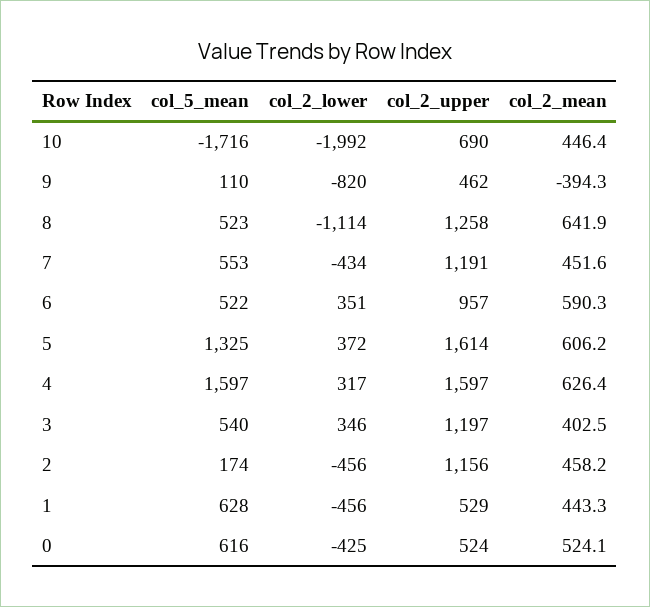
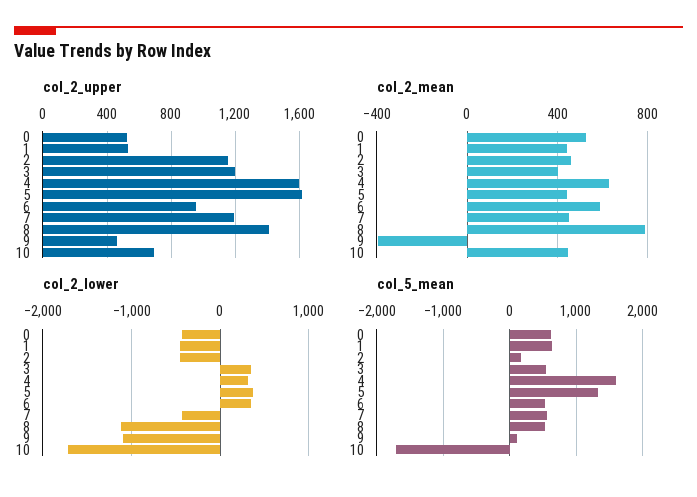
  {
    "col_5_mean": {
      "10": -1716,
      "9": 110,
      "8": 523,
      "7": 553,
      "6": 522,
      "5": 1325,
      "4": 1597,
      "3": 540,
      "2": 174,
      "1": 628,
      "0": 616
    },
    "col_2_lower": {
-     "10": -1992,
+     "10": -1700,
-     "9": -820,
+     "9": -1100,
      "8": -1114,
      "7": -434,
      "6": 351,
      "5": 372,
      "4": 317,
      "3": 346,
      "2": -456,
      "1": -456,
      "0": -425
    },
    "col_2_upper": {
      "10": 690,
      "9": 462,
-     "8": 1258,
+     "8": 1400,
      "7": 1191,
      "6": 957,
      "5": 1614,
      "4": 1597,
      "3": 1197,
      "2": 1156,
      "1": 529,
      "0": 524
    },
    "col_2_mean": {
      "10": 446.4,
      "9": -394.3,
-     "8": 641.9,
+     "8": 800,
      "7": 451.6,
      "6": 590.3,
-     "5": 606.2,
+     "5": 450,
      "4": 626.4,
      "3": 402.5,
      "2": 458.2,
      "1": 443.3,
      "0": 524.1
    }
  }

